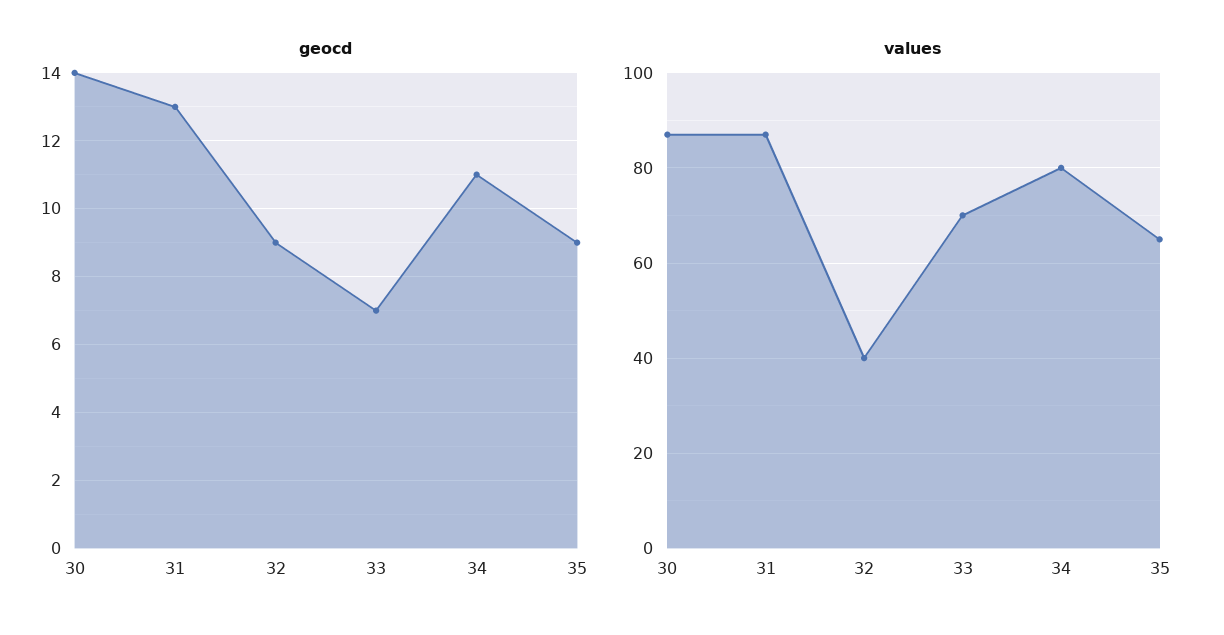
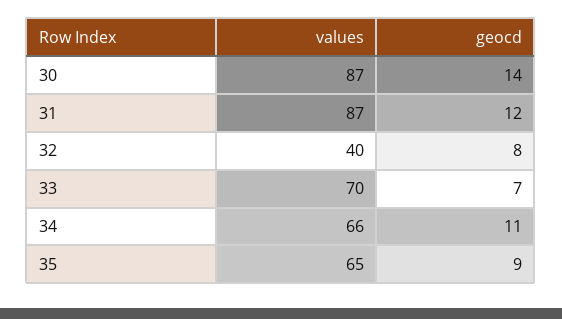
  {
    "geocd": {
      "30": 14,
-     "31": 13,
+     "31": 12,
-     "32": 9,
+     "32": 8,
      "33": 7,
      "34": 11,
      "35": 9
    },
    "values": {
      "30": 87,
      "31": 87,
      "32": 40,
      "33": 70,
-     "34": 80,
+     "34": 66,
      "35": 65
    }
  }

